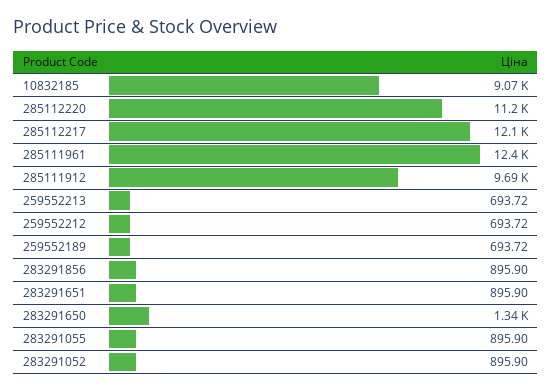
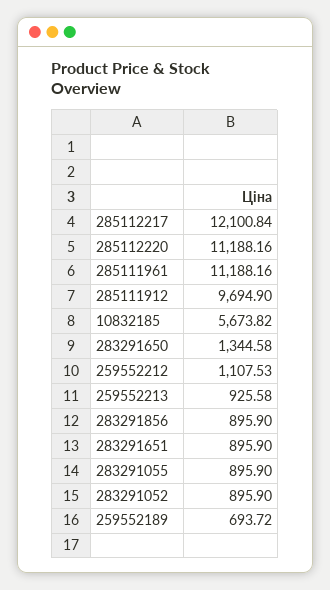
  {
-   "10832185": 9070,
+   "10832185": 5673.82,
    "285112220": 11188.16,
    "285112217": 12100.84,
-   "285111961": 12400,
+   "285111961": 11188.16,
    "285111912": 9694.9,
-   "259552213": 693.72,
+   "259552213": 925.58,
-   "259552212": 693.72,
+   "259552212": 1107.53,
    "259552189": 693.72,
    "283291856": 895.9,
    "283291651": 895.9,
    "283291650": 1344.58,
    "283291055": 895.9,
    "283291052": 895.9
  }

